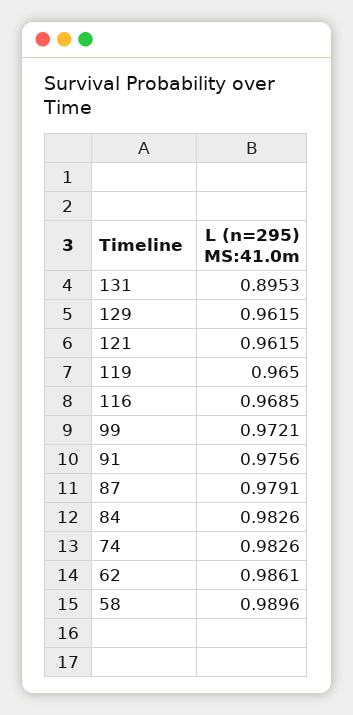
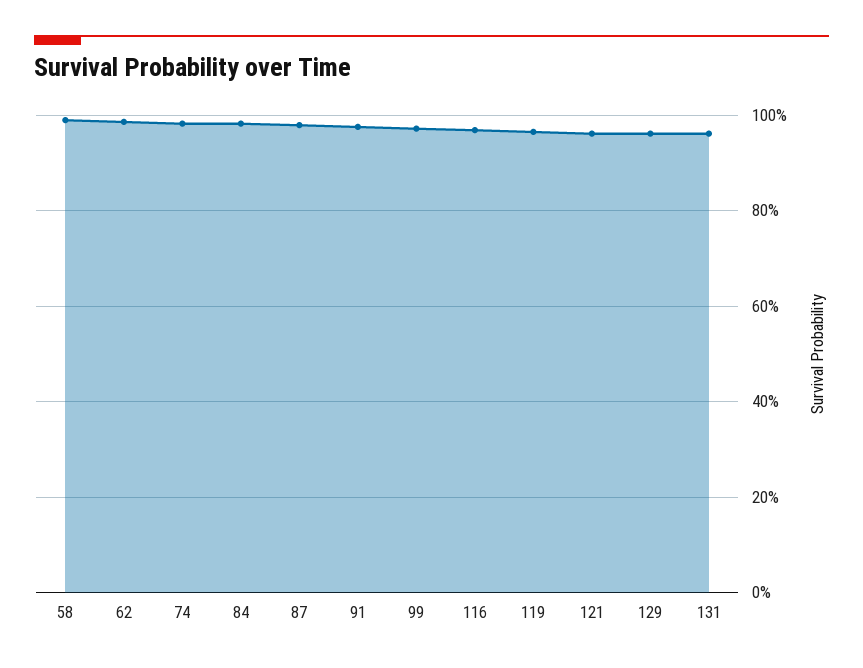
  {
-   "131": 0.8953,
+   "131": 0.96,
    "129": 0.9615,
    "121": 0.9615,
    "119": 0.965,
    "116": 0.9685,
    "99": 0.9721,
    "91": 0.9756,
    "87": 0.9791,
    "84": 0.9826,
    "74": 0.9826,
    "62": 0.9861,
    "58": 0.9896
  }

